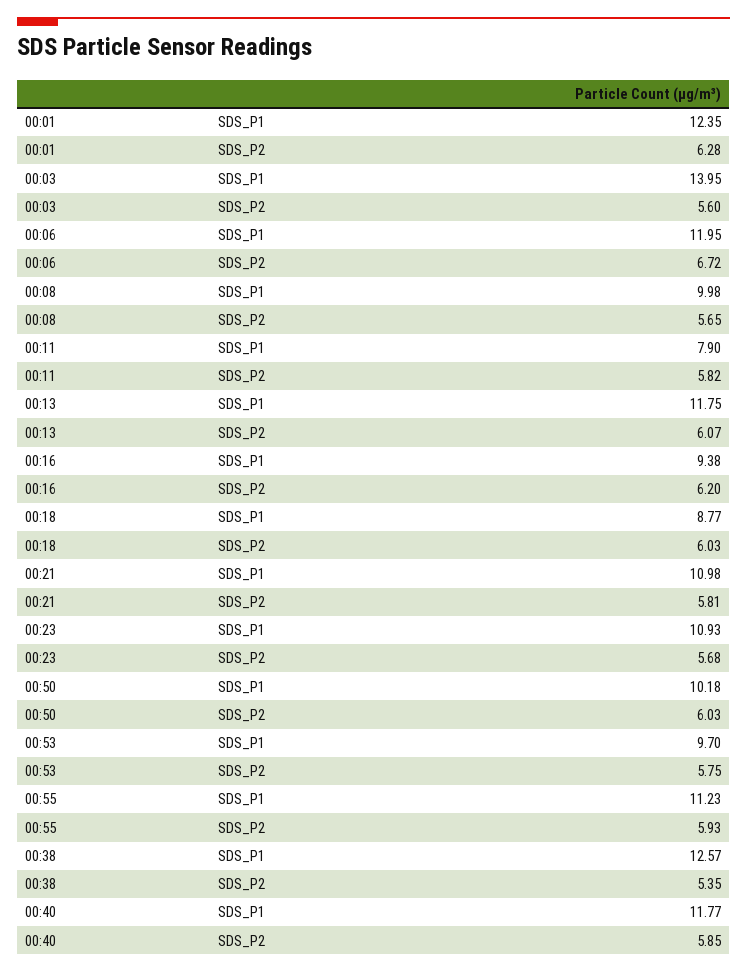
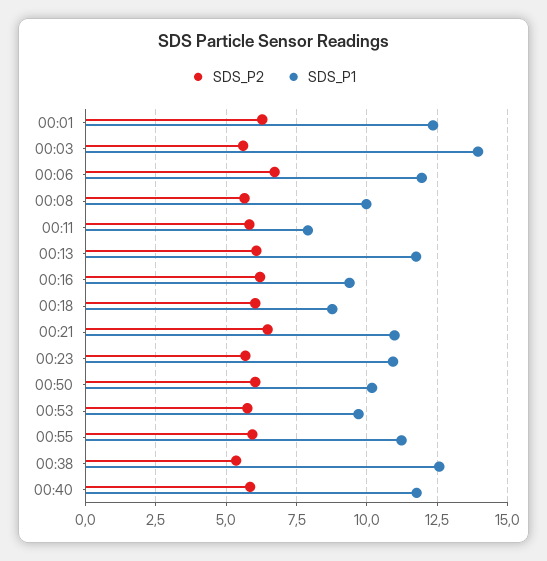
  {
    "SDS_P1": {
      "00:01": 12.35,
      "00:03": 13.95,
      "00:06": 11.95,
      "00:08": 9.98,
      "00:11": 7.9,
      "00:13": 11.75,
      "00:16": 9.38,
      "00:18": 8.77,
      "00:21": 10.98,
      "00:23": 10.93,
      "00:50": 10.18,
      "00:53": 9.7,
      "00:55": 11.23,
      "00:38": 12.57,
      "00:40": 11.77
    },
    "SDS_P2": {
      "00:01": 6.28,
      "00:03": 5.6,
      "00:06": 6.72,
      "00:08": 5.65,
      "00:11": 5.82,
      "00:13": 6.07,
      "00:16": 6.2,
      "00:18": 6.03,
-     "00:21": 5.81,
+     "00:21": 6.5,
      "00:23": 5.68,
      "00:50": 6.03,
      "00:53": 5.75,
      "00:55": 5.93,
      "00:38": 5.35,
      "00:40": 5.85
    }
  }

